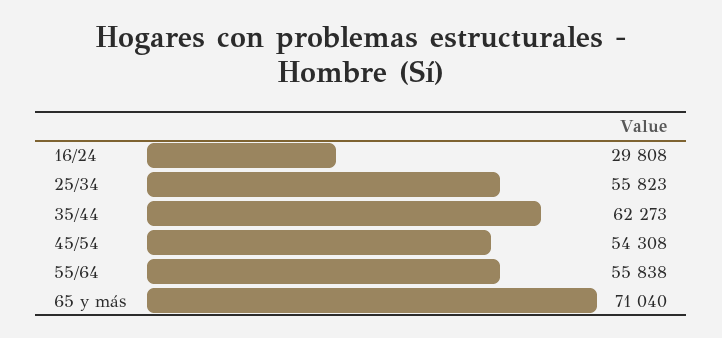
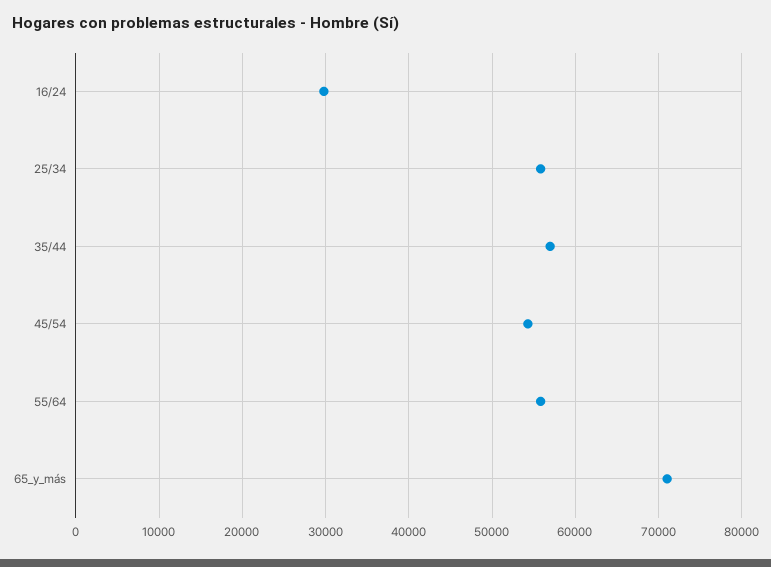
  {
    "16/24": 29808,
    "25/34": 55823,
-   "35/44": 62273,
+   "35/44": 57000,
    "45/54": 54308,
    "55/64": 55838,
    "65 y más": 71040
  }

